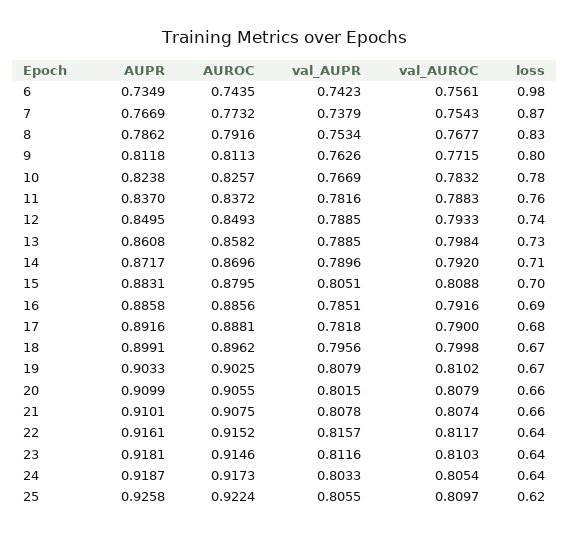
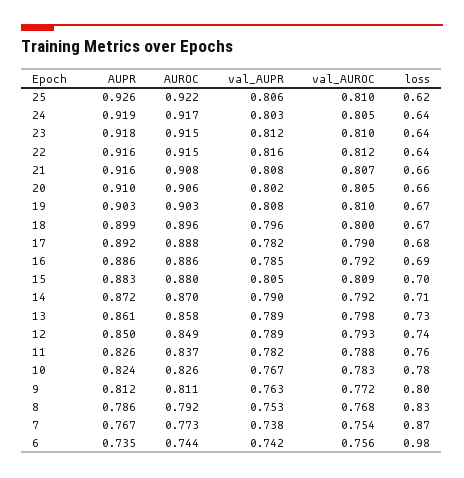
  {
    "AUPR": {
      "6": 0.7349,
      "7": 0.7669,
      "8": 0.7862,
      "9": 0.8118,
      "10": 0.8238,
-     "11": 0.837,
+     "11": 0.826,
      "12": 0.8495,
      "13": 0.8608,
      "14": 0.8717,
      "15": 0.8831,
      "16": 0.8858,
      "17": 0.8916,
      "18": 0.8991,
      "19": 0.9033,
      "20": 0.9099,
-     "21": 0.9101,
+     "21": 0.916,
      "22": 0.9161,
      "23": 0.9181,
      "24": 0.9187,
      "25": 0.9258
    },
    "AUROC": {
      "6": 0.7435,
      "7": 0.7732,
      "8": 0.7916,
      "9": 0.8113,
      "10": 0.8257,
      "11": 0.8372,
      "12": 0.8493,
      "13": 0.8582,
      "14": 0.8696,
      "15": 0.8795,
      "16": 0.8856,
      "17": 0.8881,
      "18": 0.8962,
      "19": 0.9025,
      "20": 0.9055,
      "21": 0.9075,
      "22": 0.9152,
      "23": 0.9146,
      "24": 0.9173,
      "25": 0.9224
    },
    "val_AUPR": {
      "6": 0.7423,
      "7": 0.7379,
      "8": 0.7534,
      "9": 0.7626,
      "10": 0.7669,
      "11": 0.7816,
      "12": 0.7885,
      "13": 0.7885,
      "14": 0.7896,
      "15": 0.8051,
      "16": 0.7851,
      "17": 0.7818,
      "18": 0.7956,
      "19": 0.8079,
      "20": 0.8015,
      "21": 0.8078,
      "22": 0.8157,
      "23": 0.8116,
      "24": 0.8033,
      "25": 0.8055
    },
    "val_AUROC": {
      "6": 0.7561,
      "7": 0.7543,
      "8": 0.7677,
      "9": 0.7715,
      "10": 0.7832,
      "11": 0.7883,
      "12": 0.7933,
      "13": 0.7984,
      "14": 0.792,
      "15": 0.8088,
      "16": 0.7916,
      "17": 0.79,
      "18": 0.7998,
      "19": 0.8102,
-     "20": 0.8079,
+     "20": 0.805,
      "21": 0.8074,
      "22": 0.8117,
      "23": 0.8103,
      "24": 0.8054,
      "25": 0.8097
    },
    "loss": {
      "6": 0.98,
      "7": 0.87,
      "8": 0.83,
      "9": 0.8,
      "10": 0.78,
      "11": 0.76,
      "12": 0.74,
      "13": 0.73,
      "14": 0.71,
      "15": 0.7,
      "16": 0.69,
      "17": 0.68,
      "18": 0.67,
      "19": 0.67,
      "20": 0.66,
      "21": 0.66,
      "22": 0.64,
      "23": 0.64,
      "24": 0.64,
      "25": 0.62
    }
  }

